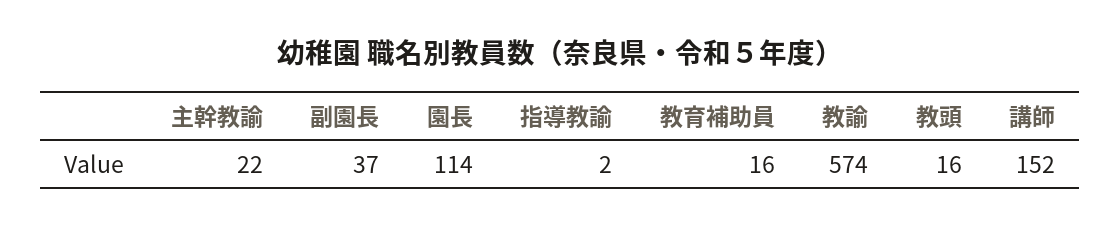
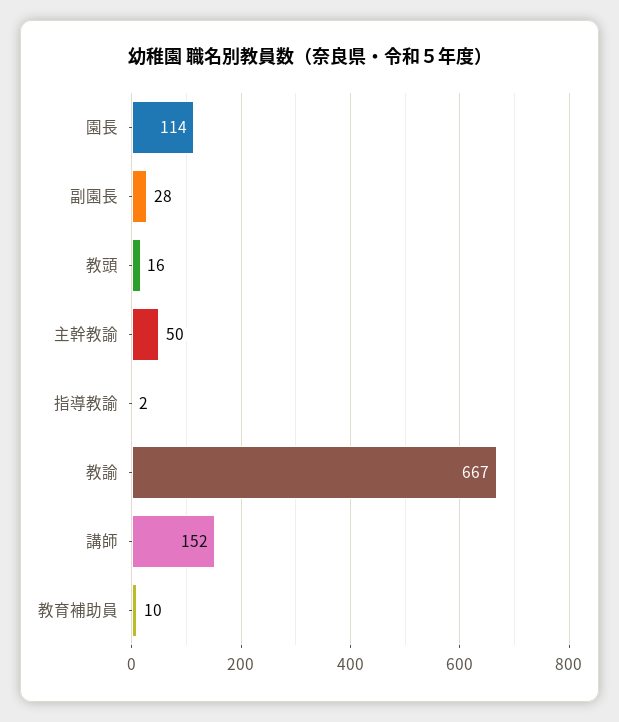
  {
-   "主幹教諭": 22,
+   "主幹教諭": 50,
-   "副園長": 37,
+   "副園長": 28,
    "園長": 114,
    "指導教諭": 2,
-   "教育補助員": 16,
+   "教育補助員": 10,
-   "教諭": 574,
+   "教諭": 667,
    "教頭": 16,
    "講師": 152
  }

